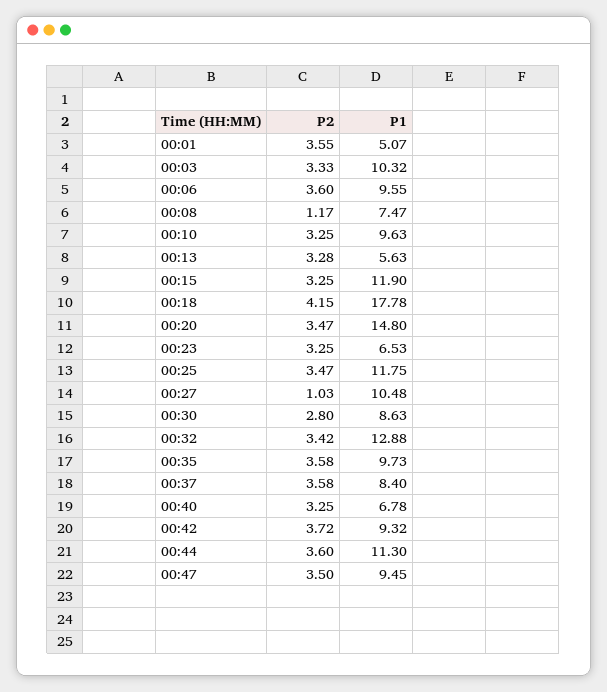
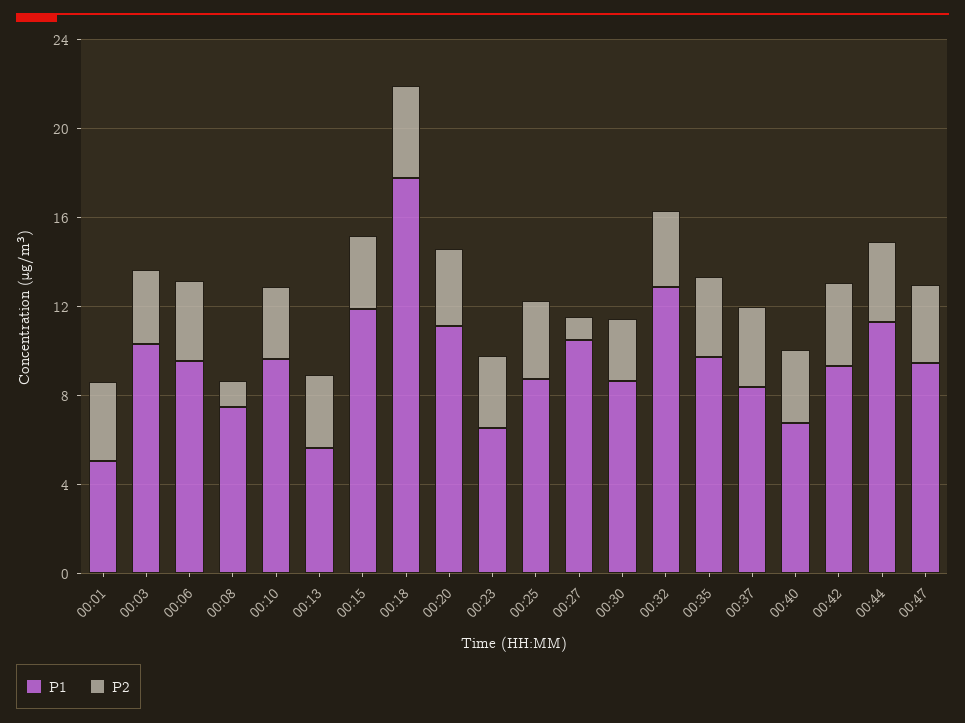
  {
    "P2": {
      "00:01": 3.55,
      "00:03": 3.33,
      "00:06": 3.6,
      "00:08": 1.17,
      "00:10": 3.25,
      "00:13": 3.28,
      "00:15": 3.25,
      "00:18": 4.15,
      "00:20": 3.47,
      "00:23": 3.25,
      "00:25": 3.47,
      "00:27": 1.03,
      "00:30": 2.8,
      "00:32": 3.42,
      "00:35": 3.58,
      "00:37": 3.58,
      "00:40": 3.25,
      "00:42": 3.72,
      "00:44": 3.6,
      "00:47": 3.5
    },
    "P1": {
      "00:01": 5.07,
      "00:03": 10.32,
      "00:06": 9.55,
      "00:08": 7.47,
      "00:10": 9.63,
      "00:13": 5.63,
      "00:15": 11.9,
      "00:18": 17.78,
-     "00:20": 14.8,
+     "00:20": 11,
      "00:23": 6.53,
-     "00:25": 11.75,
+     "00:25": 9,
      "00:27": 10.48,
      "00:30": 8.63,
      "00:32": 12.88,
      "00:35": 9.73,
      "00:37": 8.4,
      "00:40": 6.78,
      "00:42": 9.32,
      "00:44": 11.3,
      "00:47": 9.45
    }
  }

